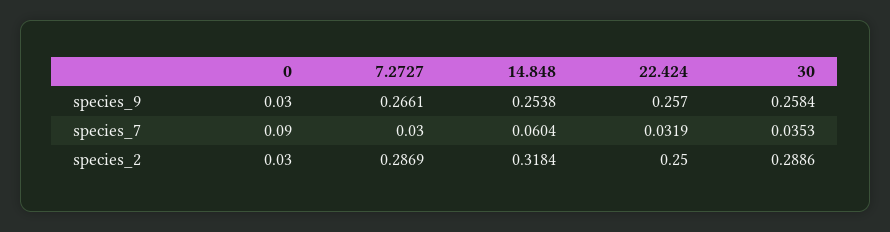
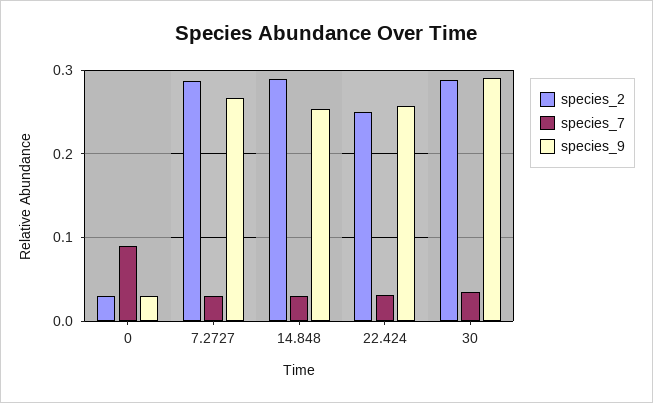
  {
    "species_9": {
      "0": 0.03,
      "7.2727": 0.2661,
      "14.848": 0.2538,
      "22.424": 0.257,
-     "30": 0.2584
+     "30": 0.29
    },
    "species_7": {
      "0": 0.09,
      "7.2727": 0.03,
-     "14.848": 0.0604,
+     "14.848": 0.03,
      "22.424": 0.0319,
      "30": 0.0353
    },
    "species_2": {
      "0": 0.03,
      "7.2727": 0.2869,
-     "14.848": 0.3184,
+     "14.848": 0.29,
      "22.424": 0.25,
      "30": 0.2886
    }
  }

